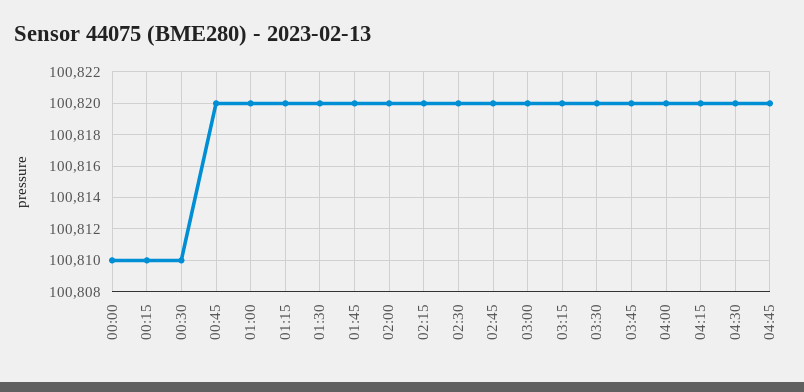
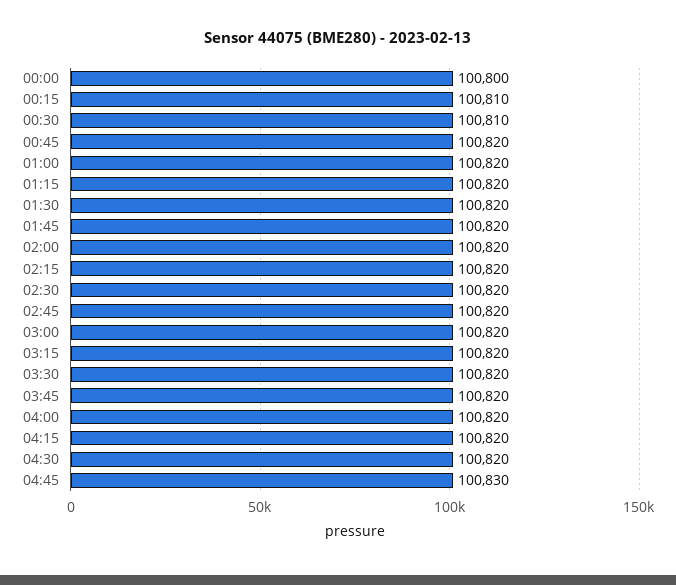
  {
-   "00:00": 100810,
+   "00:00": 100800,
    "00:15": 100810,
    "00:30": 100810,
    "00:45": 100820,
    "01:00": 100820,
    "01:15": 100820,
    "01:30": 100820,
    "01:45": 100820,
    "02:00": 100820,
    "02:15": 100820,
    "02:30": 100820,
    "02:45": 100820,
    "03:00": 100820,
    "03:15": 100820,
    "03:30": 100820,
    "03:45": 100820,
    "04:00": 100820,
    "04:15": 100820,
    "04:30": 100820,
-   "04:45": 100820
+   "04:45": 100830
  }

